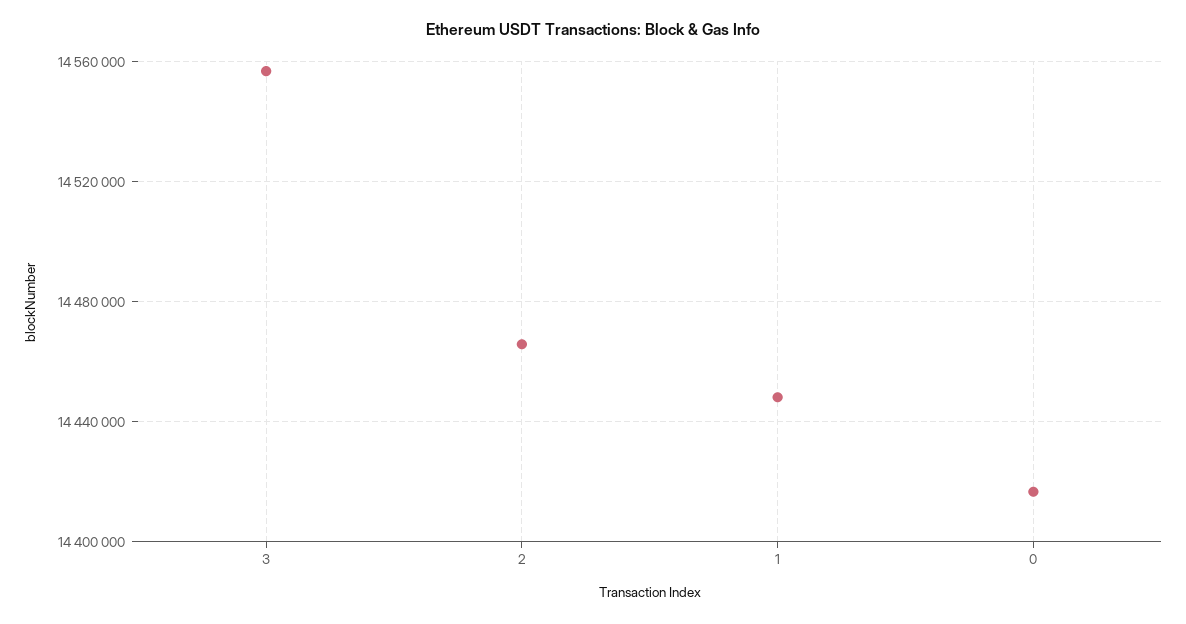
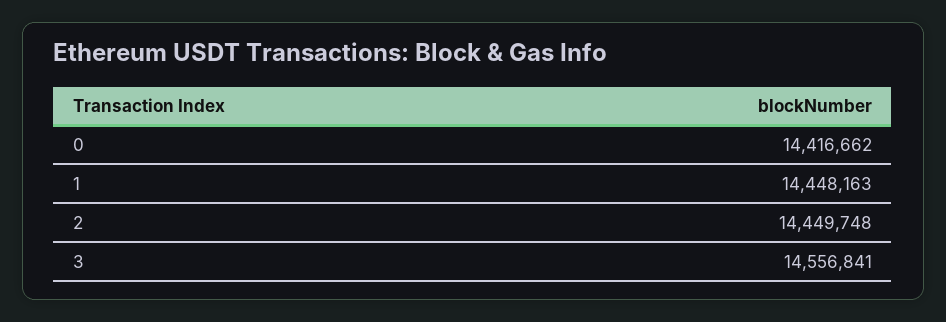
  {
    "3": 14556841,
-   "2": 14465000,
+   "2": 14449748,
    "1": 14448163,
    "0": 14416662
  }

